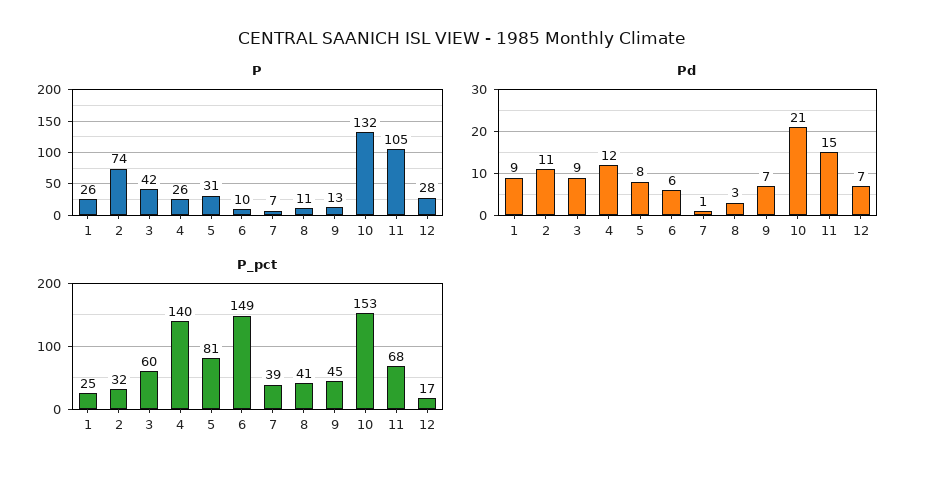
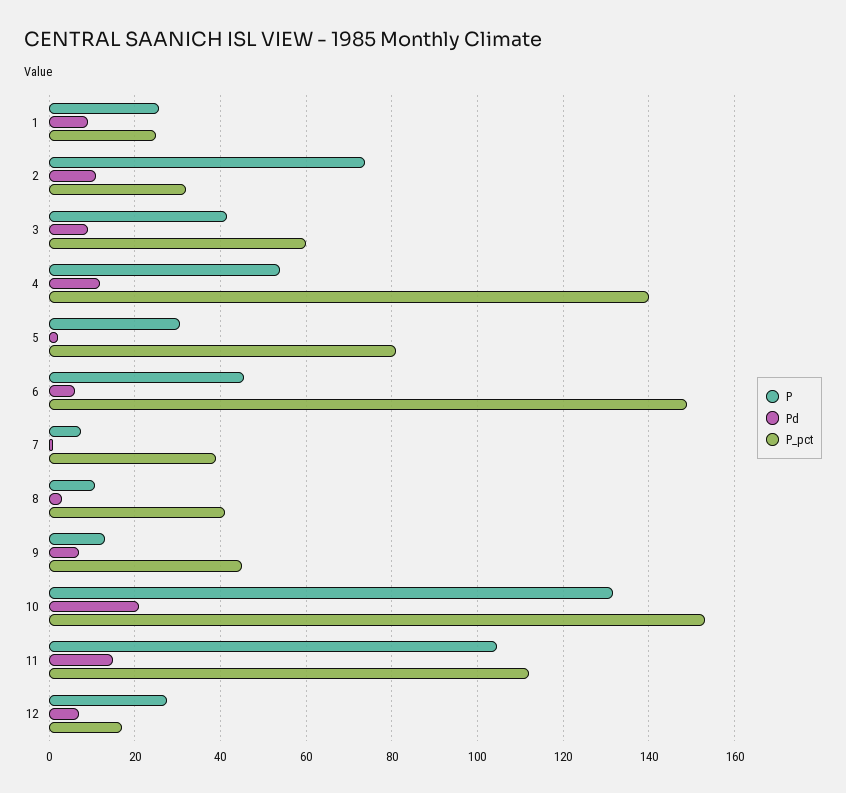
  {
    "P": {
      "1": 26,
      "2": 74,
      "3": 42,
-     "4": 26,
+     "4": 54,
      "5": 31,
-     "6": 10,
+     "6": 46,
      "7": 7,
      "8": 11,
      "9": 13,
      "10": 132,
      "11": 105,
      "12": 28
    },
    "Pd": {
      "1": 9,
      "2": 11,
      "3": 9,
      "4": 12,
-     "5": 8,
+     "5": 2,
      "6": 6,
      "7": 1,
      "8": 3,
      "9": 7,
      "10": 21,
      "11": 15,
      "12": 7
    },
    "P_pct": {
      "1": 25,
      "2": 32,
      "3": 60,
      "4": 140,
      "5": 81,
      "6": 149,
      "7": 39,
      "8": 41,
      "9": 45,
      "10": 153,
-     "11": 68,
+     "11": 112,
      "12": 17
    }
  }

